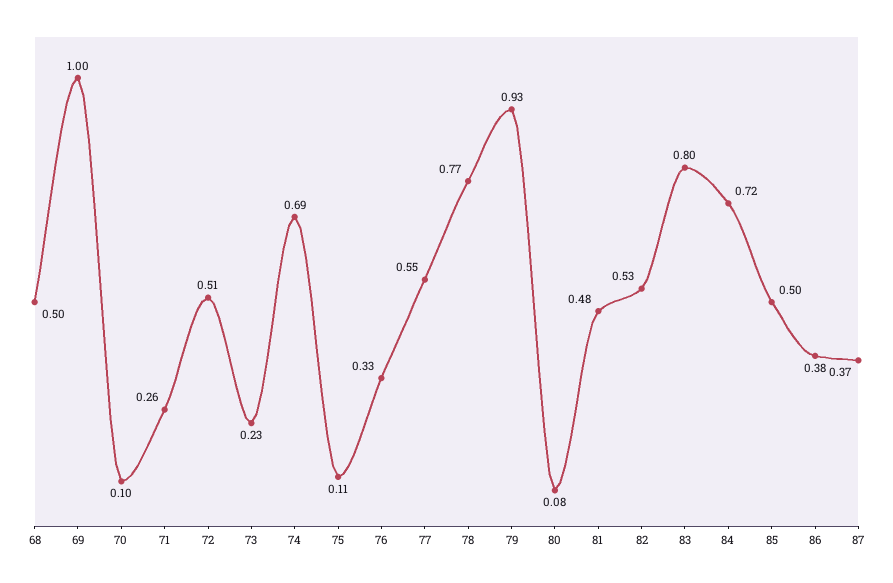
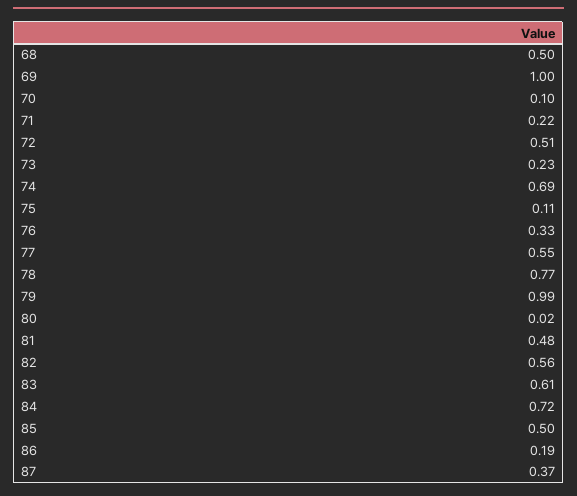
  {
    "68": 0.5,
    "69": 1,
    "70": 0.1,
-   "71": 0.26,
+   "71": 0.22,
    "72": 0.51,
    "73": 0.23,
    "74": 0.69,
    "75": 0.11,
    "76": 0.33,
    "77": 0.55,
    "78": 0.77,
-   "79": 0.93,
+   "79": 0.99,
-   "80": 0.08,
+   "80": 0.02,
    "81": 0.48,
-   "82": 0.53,
+   "82": 0.56,
-   "83": 0.8,
+   "83": 0.61,
    "84": 0.72,
    "85": 0.5,
-   "86": 0.38,
+   "86": 0.19,
    "87": 0.37
  }

